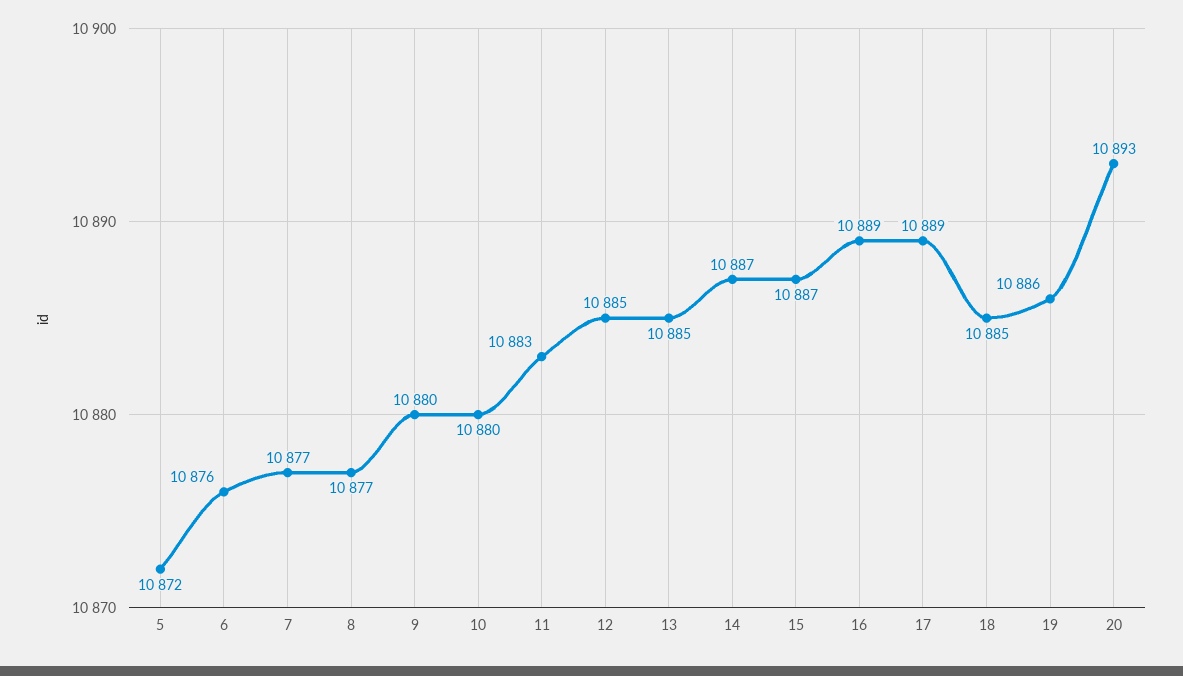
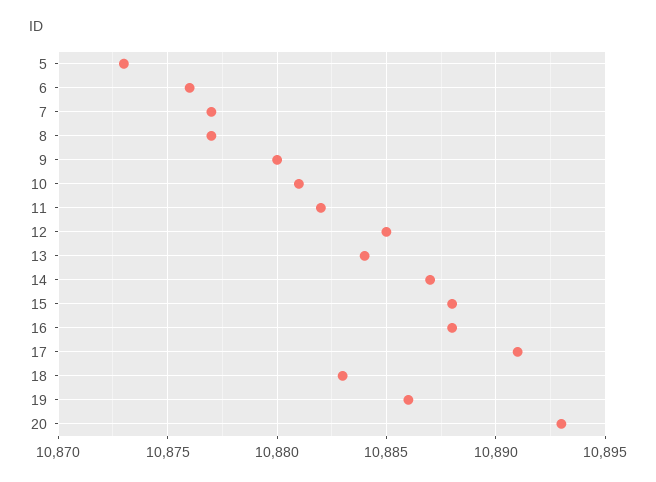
  {
-   "5": 10872,
+   "5": 10873,
    "6": 10876,
    "7": 10877,
    "8": 10877,
    "9": 10880,
-   "10": 10880,
+   "10": 10881,
-   "11": 10883,
+   "11": 10882,
    "12": 10885,
-   "13": 10885,
+   "13": 10884,
    "14": 10887,
-   "15": 10887,
+   "15": 10888,
-   "16": 10889,
+   "16": 10888,
-   "17": 10889,
+   "17": 10891,
-   "18": 10885,
+   "18": 10883,
    "19": 10886,
    "20": 10893
  }

